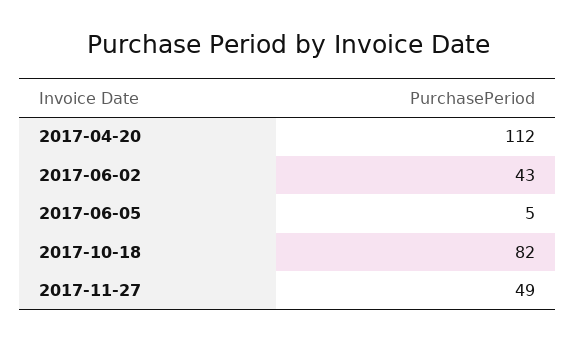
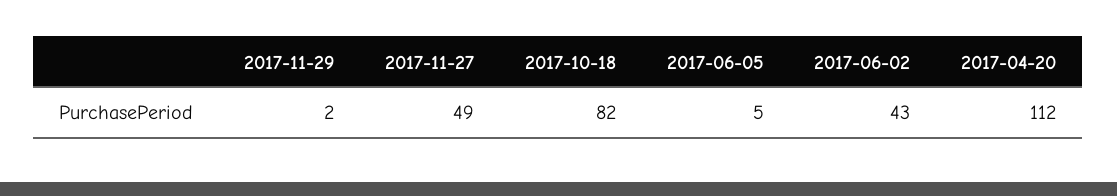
  {
    "2017-04-20": 112,
    "2017-06-02": 43,
    "2017-06-05": 5,
    "2017-10-18": 82,
-   "2017-11-27": 49
+   "2017-11-27": 49,
+   "2017-11-29": 2
  }

